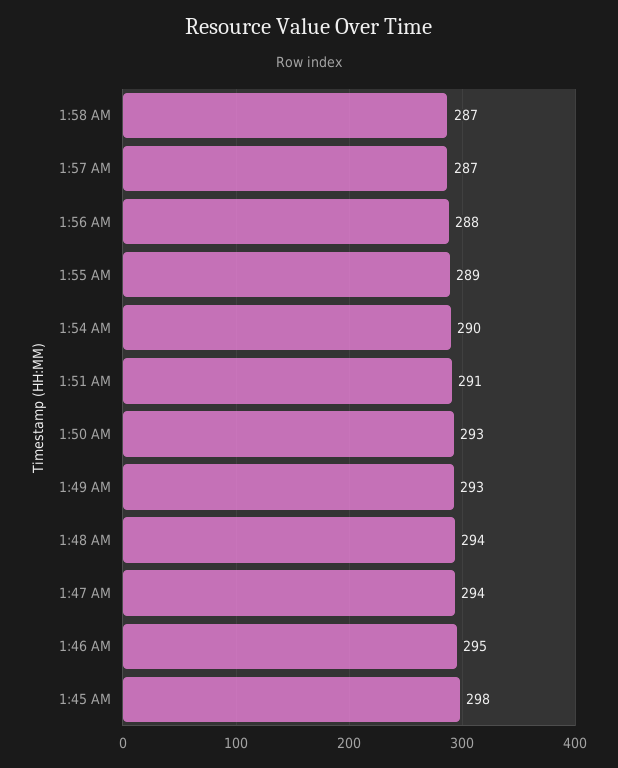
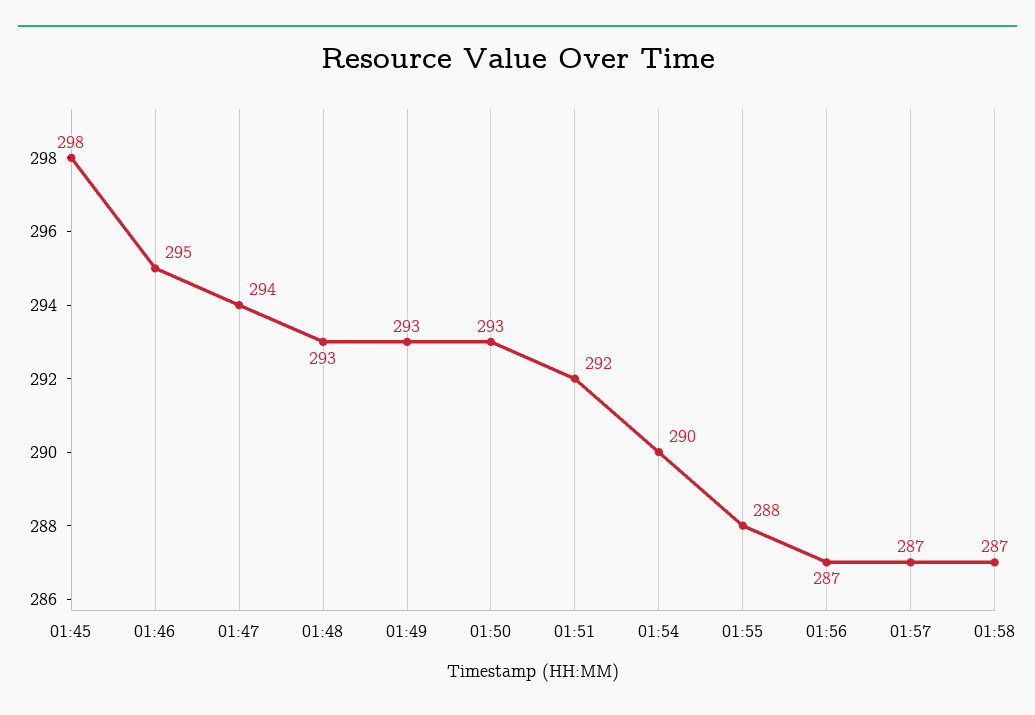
  {
    "1:58 AM": 287,
    "1:57 AM": 287,
-   "1:56 AM": 288,
+   "1:56 AM": 287,
-   "1:55 AM": 289,
+   "1:55 AM": 288,
    "1:54 AM": 290,
-   "1:51 AM": 291,
+   "1:51 AM": 292,
    "1:50 AM": 293,
    "1:49 AM": 293,
-   "1:48 AM": 294,
+   "1:48 AM": 293,
    "1:47 AM": 294,
    "1:46 AM": 295,
    "1:45 AM": 298
  }

